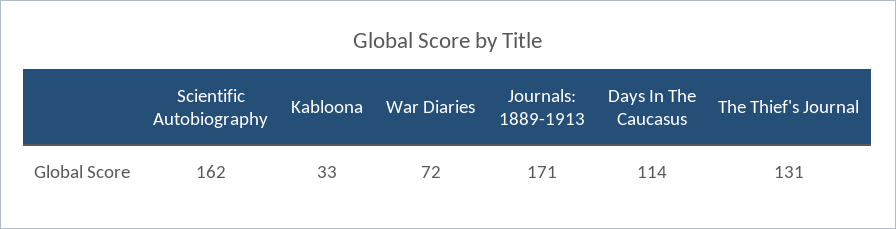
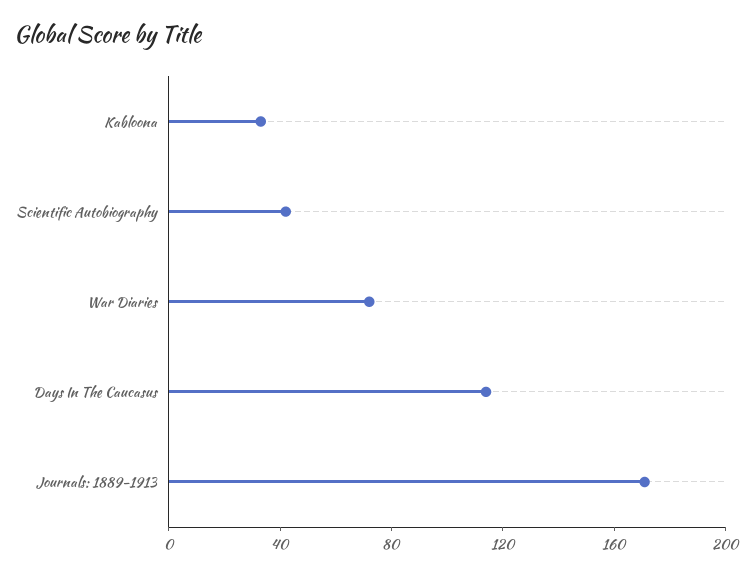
  {
-   "Scientific Autobiography": 162,
+   "Scientific Autobiography": 40,
    "Kabloona": 33,
    "War Diaries": 72,
    "Journals: 1889-1913": 171,
-   "Days In The Caucasus": 114,
+   "Days In The Caucasus": 114
-   "The Thief's Journal": 131
  }

